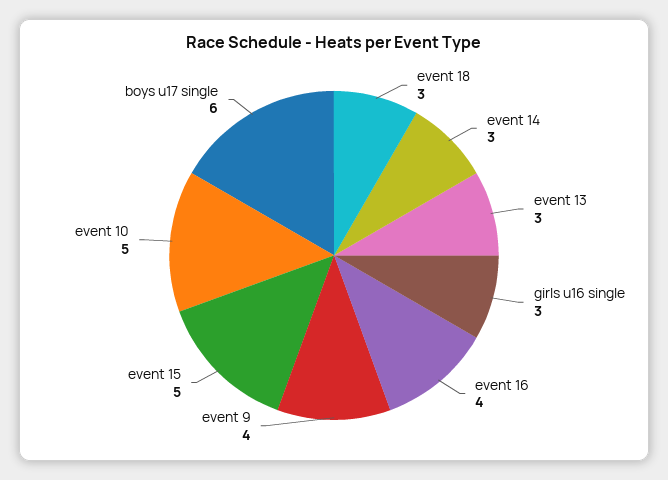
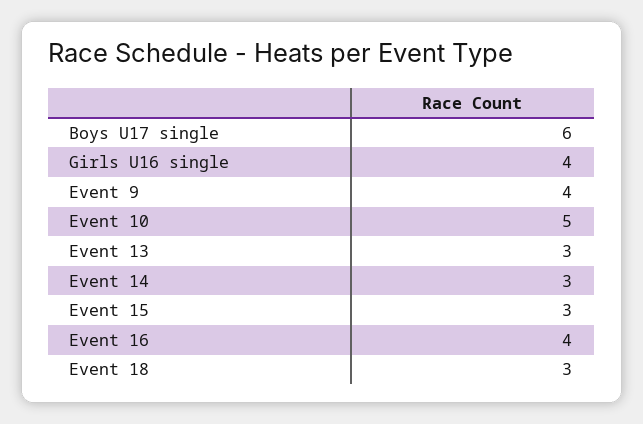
  {
    "event 18": 3,
    "event 14": 3,
    "event 13": 3,
-   "girls u16 single": 3,
+   "girls u16 single": 4,
    "event 16": 4,
    "event 9": 4,
-   "event 15": 5,
+   "event 15": 3,
    "event 10": 5,
    "boys u17 single": 6
  }

